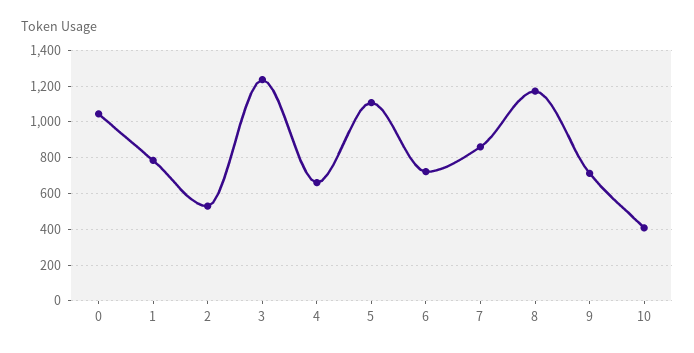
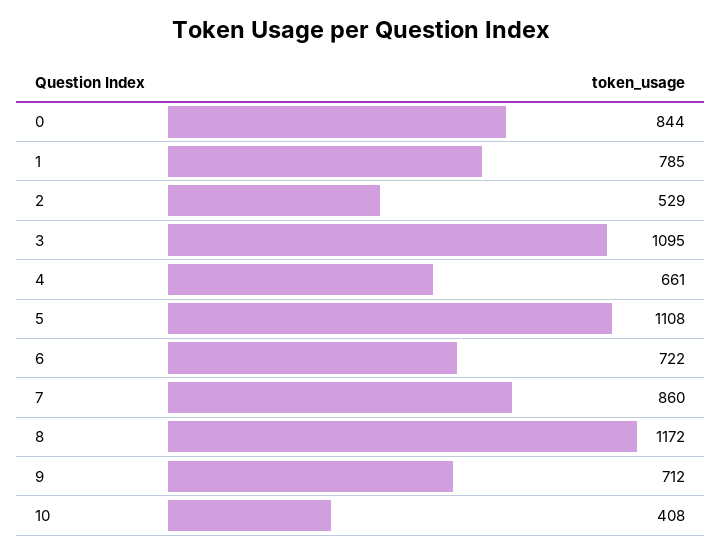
  {
-   "0": 1050,
+   "0": 844,
    "1": 785,
    "2": 529,
-   "3": 1250,
+   "3": 1095,
    "4": 661,
    "5": 1108,
    "6": 722,
    "7": 860,
    "8": 1172,
    "9": 712,
    "10": 408
  }

